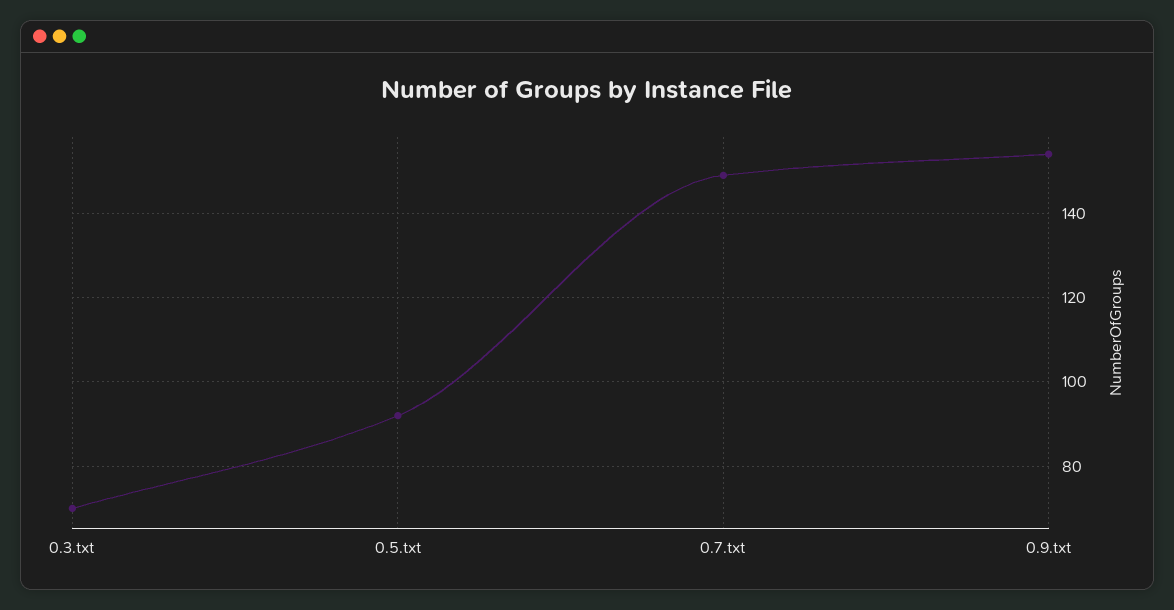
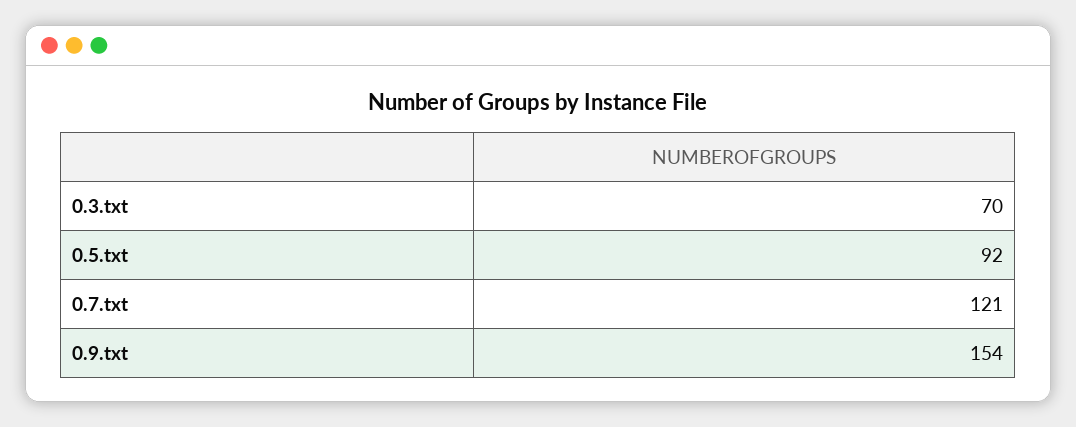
  {
    "0.3.txt": 70,
    "0.5.txt": 92,
-   "0.7.txt": 150,
+   "0.7.txt": 121,
    "0.9.txt": 154
  }

